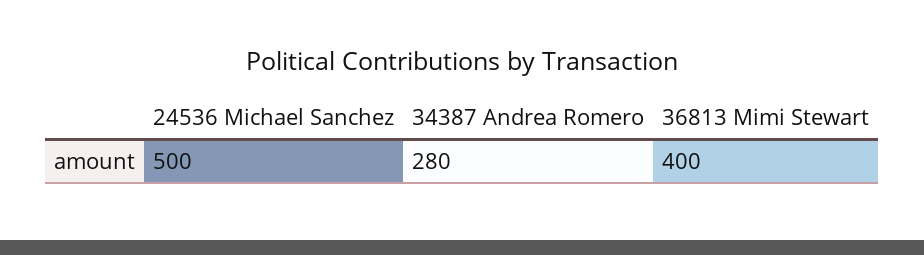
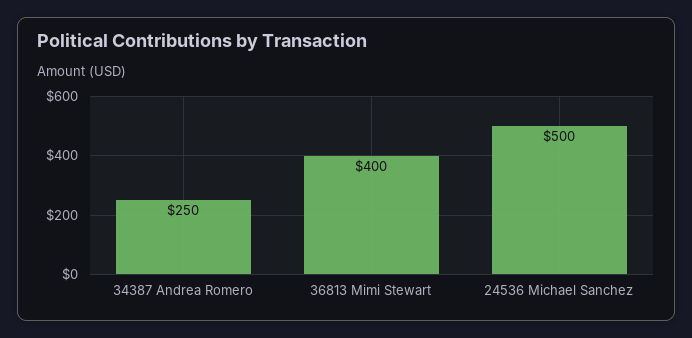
  {
    "24536 Michael Sanchez": 500,
-   "34387 Andrea Romero": 280,
+   "34387 Andrea Romero": 250,
    "36813 Mimi Stewart": 400
  }

